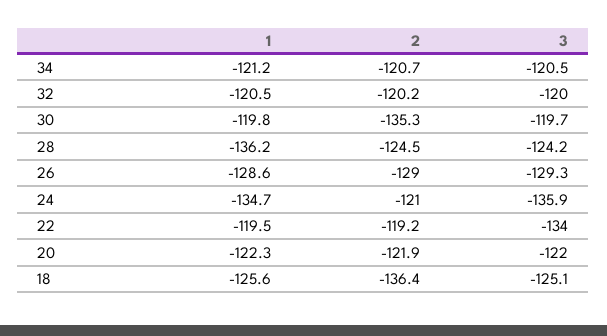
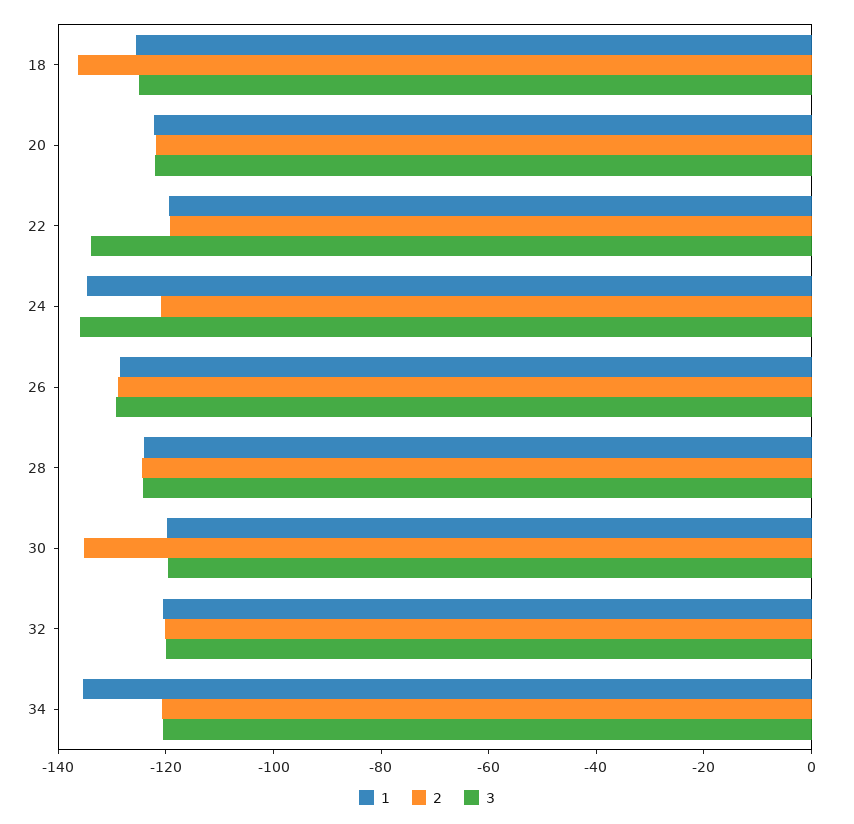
  {
    "1": {
-     "34": -121.2,
+     "34": -135,
      "32": -120.5,
      "30": -119.8,
-     "28": -136.2,
+     "28": -125,
      "26": -128.6,
      "24": -134.7,
      "22": -119.5,
      "20": -122.3,
      "18": -125.6
    },
    "2": {
      "34": -120.7,
      "32": -120.2,
      "30": -135.3,
      "28": -124.5,
      "26": -129,
      "24": -121,
      "22": -119.2,
      "20": -121.9,
      "18": -136.4
    },
    "3": {
      "34": -120.5,
      "32": -120,
      "30": -119.7,
      "28": -124.2,
      "26": -129.3,
      "24": -135.9,
      "22": -134,
      "20": -122,
      "18": -125.1
    }
  }

